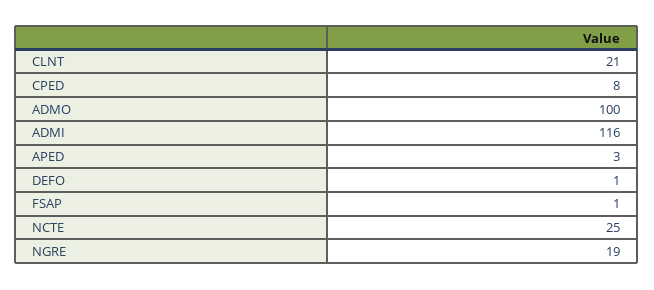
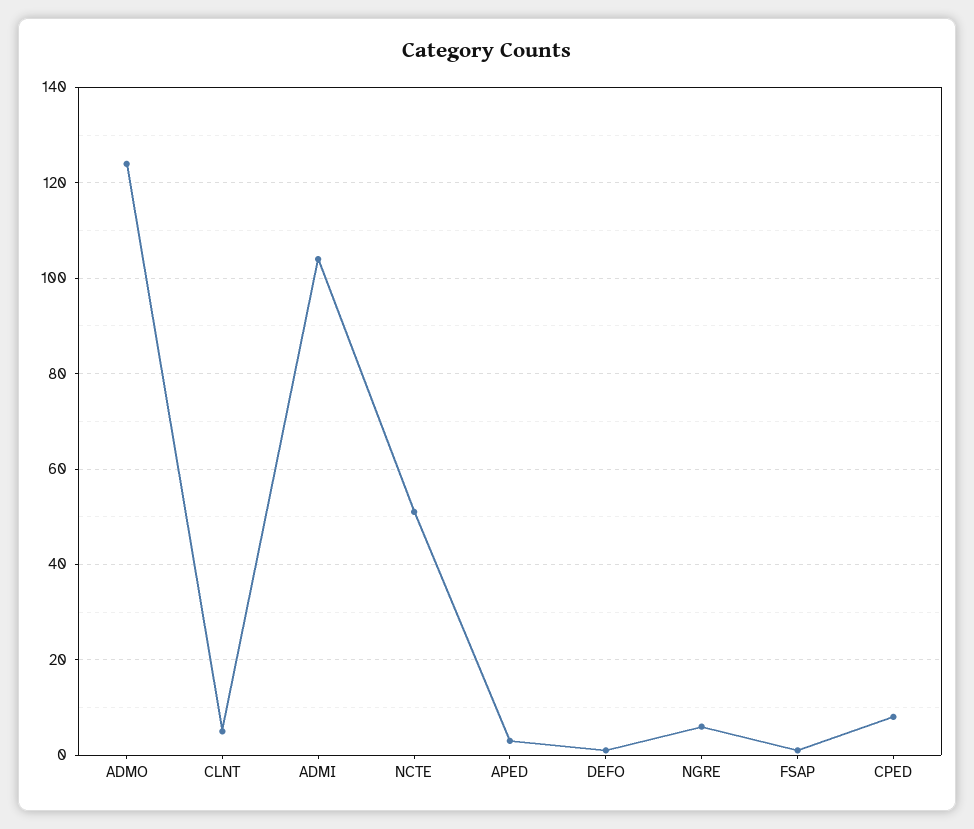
  {
-   "CLNT": 21,
+   "CLNT": 5,
    "CPED": 8,
-   "ADMO": 100,
+   "ADMO": 125,
-   "ADMI": 116,
+   "ADMI": 105,
    "APED": 3,
    "DEFO": 1,
    "FSAP": 1,
-   "NCTE": 25,
+   "NCTE": 50,
-   "NGRE": 19
+   "NGRE": 5
  }

